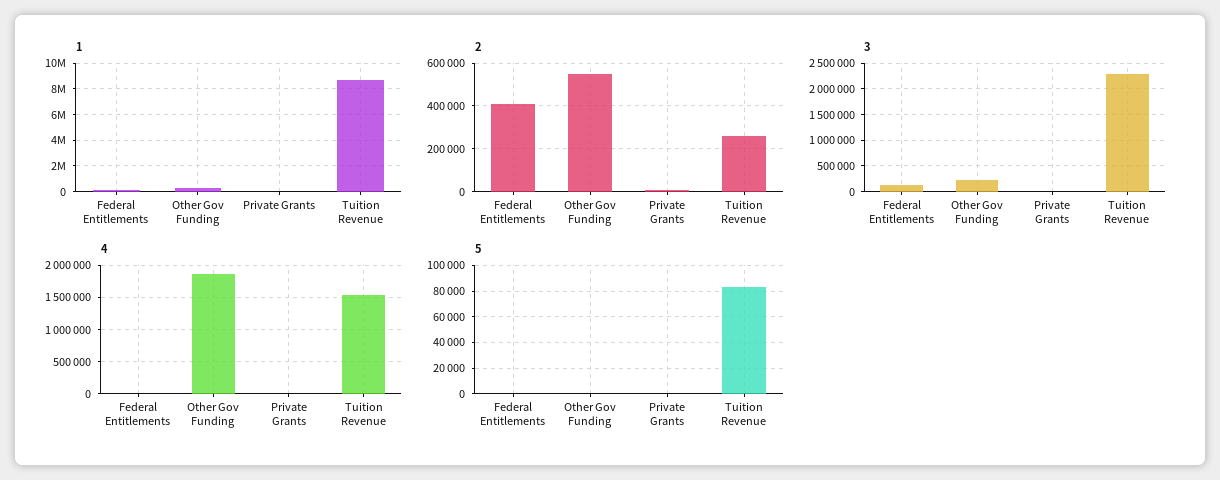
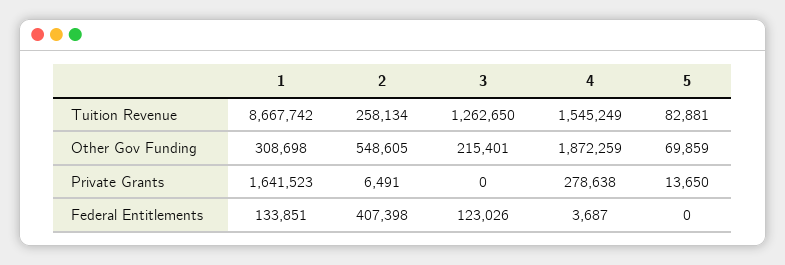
  {
    "1": {
      "Federal Entitlements": 133851,
      "Other Gov Funding": 308698,
-     "Private Grants": 0,
+     "Private Grants": 1641523,
      "Tuition Revenue": 8667742
    },
    "2": {
      "Federal Entitlements": 407398,
      "Other Gov Funding": 548605,
      "Private Grants": 6491,
      "Tuition Revenue": 258134
    },
    "3": {
      "Federal Entitlements": 123026,
      "Other Gov Funding": 215401,
      "Private Grants": 0,
-     "Tuition Revenue": 2250000
+     "Tuition Revenue": 1262650
    },
    "4": {
      "Federal Entitlements": 3687,
      "Other Gov Funding": 1872259,
-     "Private Grants": 0,
+     "Private Grants": 278638,
      "Tuition Revenue": 1545249
    },
    "5": {
      "Federal Entitlements": 0,
-     "Other Gov Funding": 0,
+     "Other Gov Funding": 69859,
-     "Private Grants": 0,
+     "Private Grants": 13650,
      "Tuition Revenue": 82881
    }
  }

